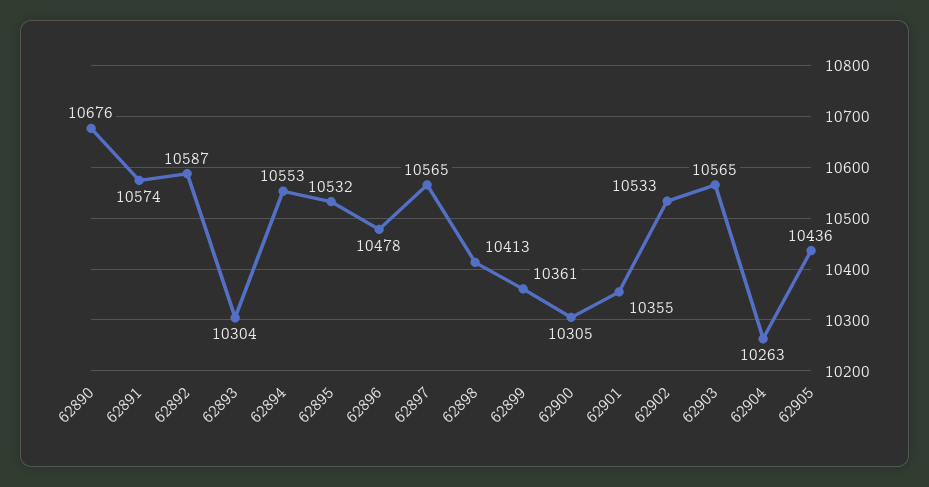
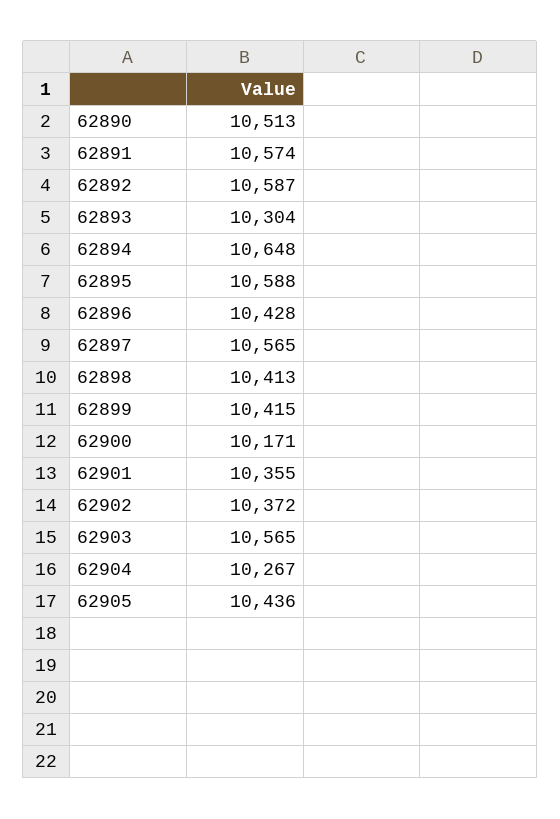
  {
-   "62890": 10676,
+   "62890": 10513,
    "62891": 10574,
    "62892": 10587,
    "62893": 10304,
-   "62894": 10553,
+   "62894": 10648,
-   "62895": 10532,
+   "62895": 10588,
-   "62896": 10478,
+   "62896": 10428,
    "62897": 10565,
    "62898": 10413,
-   "62899": 10361,
+   "62899": 10415,
-   "62900": 10305,
+   "62900": 10171,
    "62901": 10355,
-   "62902": 10533,
+   "62902": 10372,
    "62903": 10565,
-   "62904": 10263,
+   "62904": 10267,
    "62905": 10436
  }

